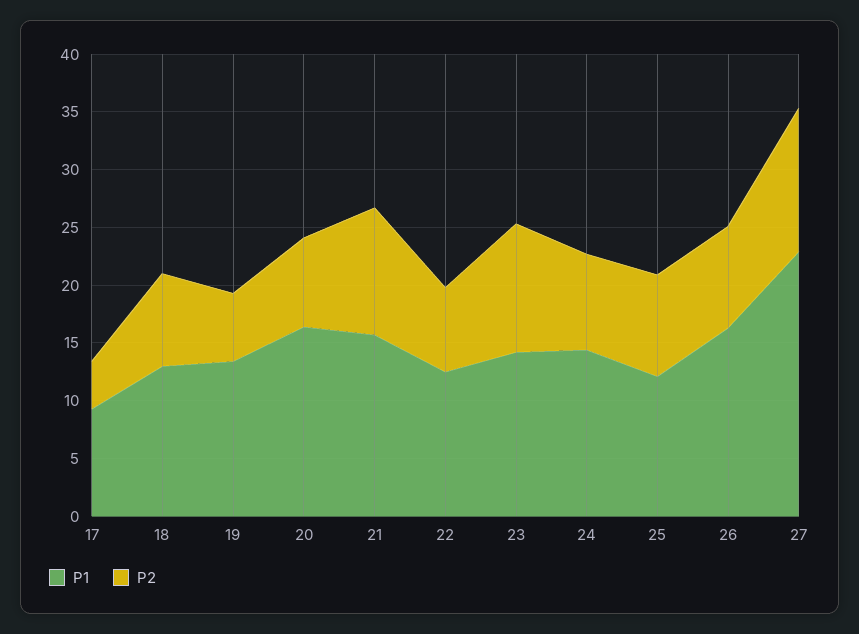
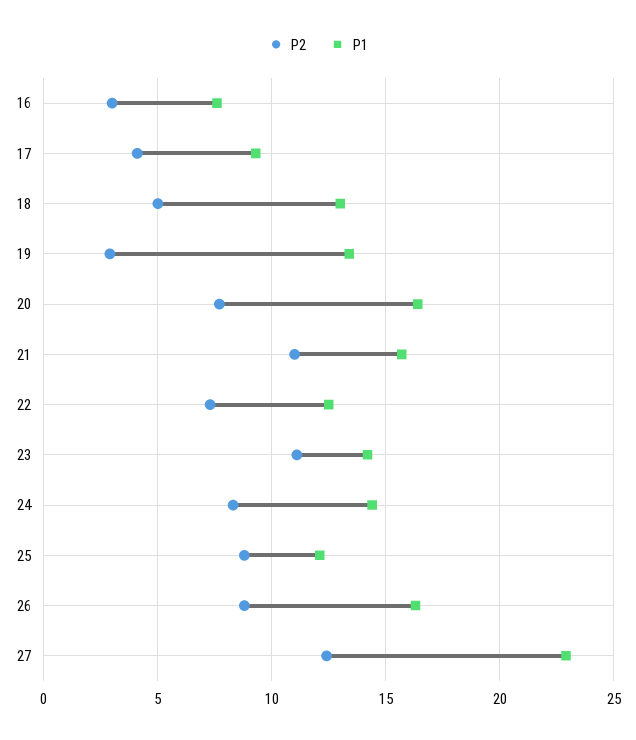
  {
    "P1": {
      "17": 9.5,
      "18": 13,
      "19": 13.5,
      "20": 16.5,
      "21": 15.5,
      "22": 12.5,
      "23": 14,
      "24": 14.5,
      "25": 12,
      "26": 16.5,
-     "27": 23
+     "27": 23,
+     "16": 7.5
    },
    "P2": {
      "17": 4,
-     "18": 8,
+     "18": 5,
-     "19": 6,
+     "19": 3,
      "20": 7.5,
      "21": 11,
      "22": 7.5,
      "23": 11,
      "24": 8.5,
      "25": 9,
      "26": 9,
-     "27": 12.5
+     "27": 12.5,
+     "16": 3
    }
  }

